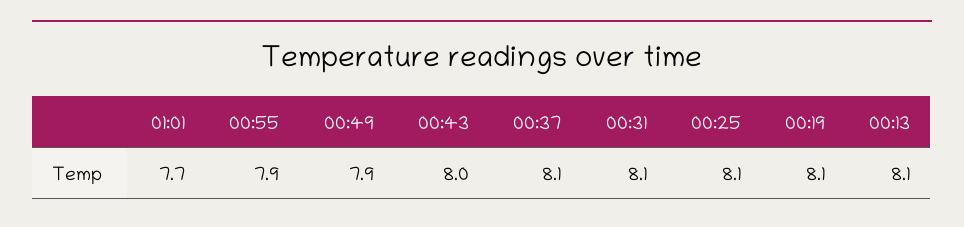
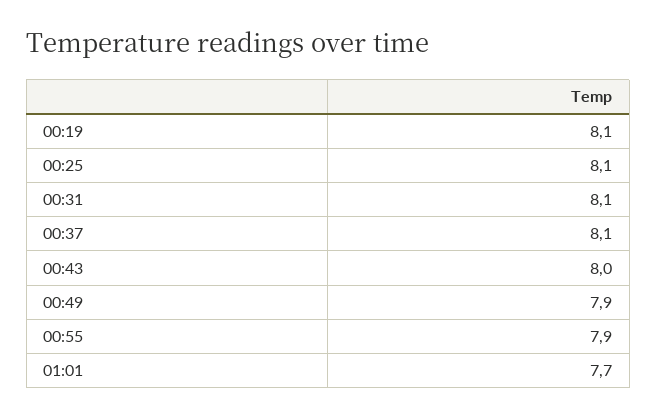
  {
    "01:01": 7.7,
    "00:55": 7.9,
    "00:49": 7.9,
    "00:43": 8,
    "00:37": 8.1,
    "00:31": 8.1,
    "00:25": 8.1,
-   "00:19": 8.1,
+   "00:19": 8.1
-   "00:13": 8.1
  }

